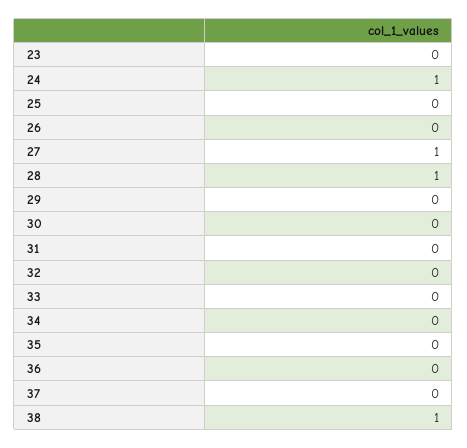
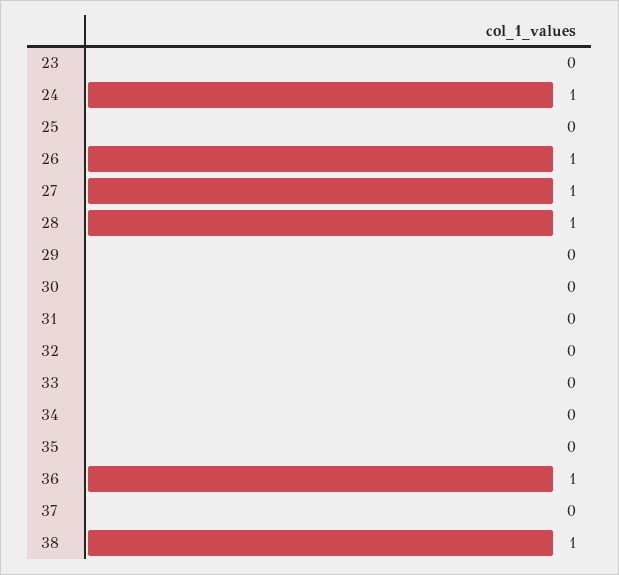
  {
    "23": 0,
    "24": 1,
    "25": 0,
-   "26": 0,
+   "26": 1,
    "27": 1,
    "28": 1,
    "29": 0,
    "30": 0,
    "31": 0,
    "32": 0,
    "33": 0,
    "34": 0,
    "35": 0,
-   "36": 0,
+   "36": 1,
    "37": 0,
    "38": 1
  }

